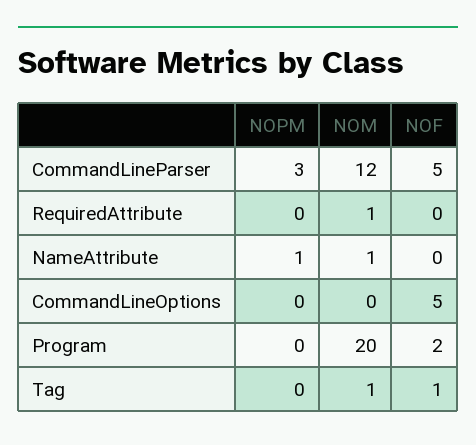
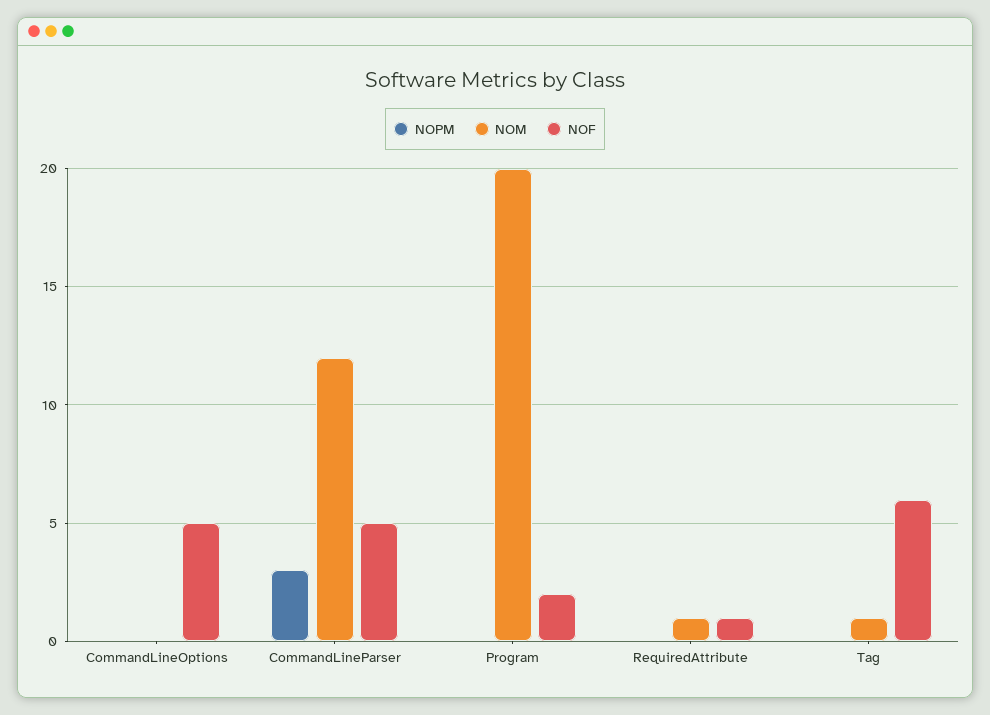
  {
    "NOPM": {
      "CommandLineParser": 3,
      "RequiredAttribute": 0,
-     "NameAttribute": 1,
      "CommandLineOptions": 0,
      "Program": 0,
      "Tag": 0
    },
    "NOM": {
      "CommandLineParser": 12,
      "RequiredAttribute": 1,
-     "NameAttribute": 1,
      "CommandLineOptions": 0,
      "Program": 20,
      "Tag": 1
    },
    "NOF": {
      "CommandLineParser": 5,
-     "RequiredAttribute": 0,
+     "RequiredAttribute": 1,
-     "NameAttribute": 0,
      "CommandLineOptions": 5,
      "Program": 2,
-     "Tag": 1
+     "Tag": 6
    }
  }

